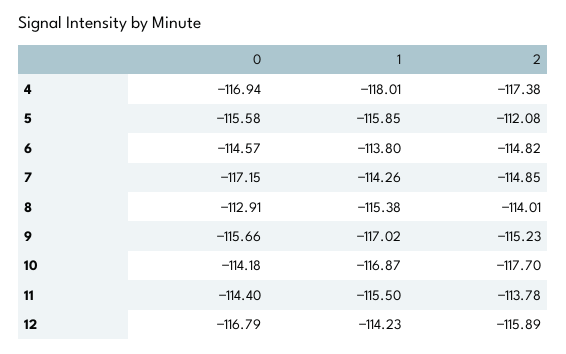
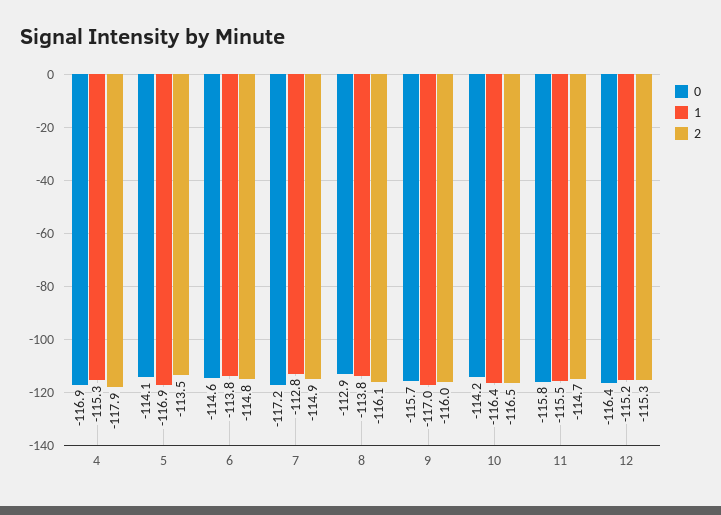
  {
    "0": {
      "4": -116.94,
-     "5": -115.58,
+     "5": -114.1,
      "6": -114.57,
      "7": -117.15,
      "8": -112.91,
      "9": -115.66,
      "10": -114.18,
-     "11": -114.4,
+     "11": -115.8,
-     "12": -116.79
+     "12": -116.4
    },
    "1": {
-     "4": -118.01,
+     "4": -115.3,
-     "5": -115.85,
+     "5": -116.9,
      "6": -113.8,
-     "7": -114.26,
+     "7": -112.8,
-     "8": -115.38,
+     "8": -113.8,
      "9": -117.02,
-     "10": -116.87,
+     "10": -116.4,
      "11": -115.5,
-     "12": -114.23
+     "12": -115.2
    },
    "2": {
-     "4": -117.38,
+     "4": -117.9,
-     "5": -112.08,
+     "5": -113.5,
      "6": -114.82,
      "7": -114.85,
-     "8": -114.01,
+     "8": -116.1,
-     "9": -115.23,
+     "9": -116,
-     "10": -117.7,
+     "10": -116.5,
-     "11": -113.78,
+     "11": -114.7,
-     "12": -115.89
+     "12": -115.3
    }
  }

